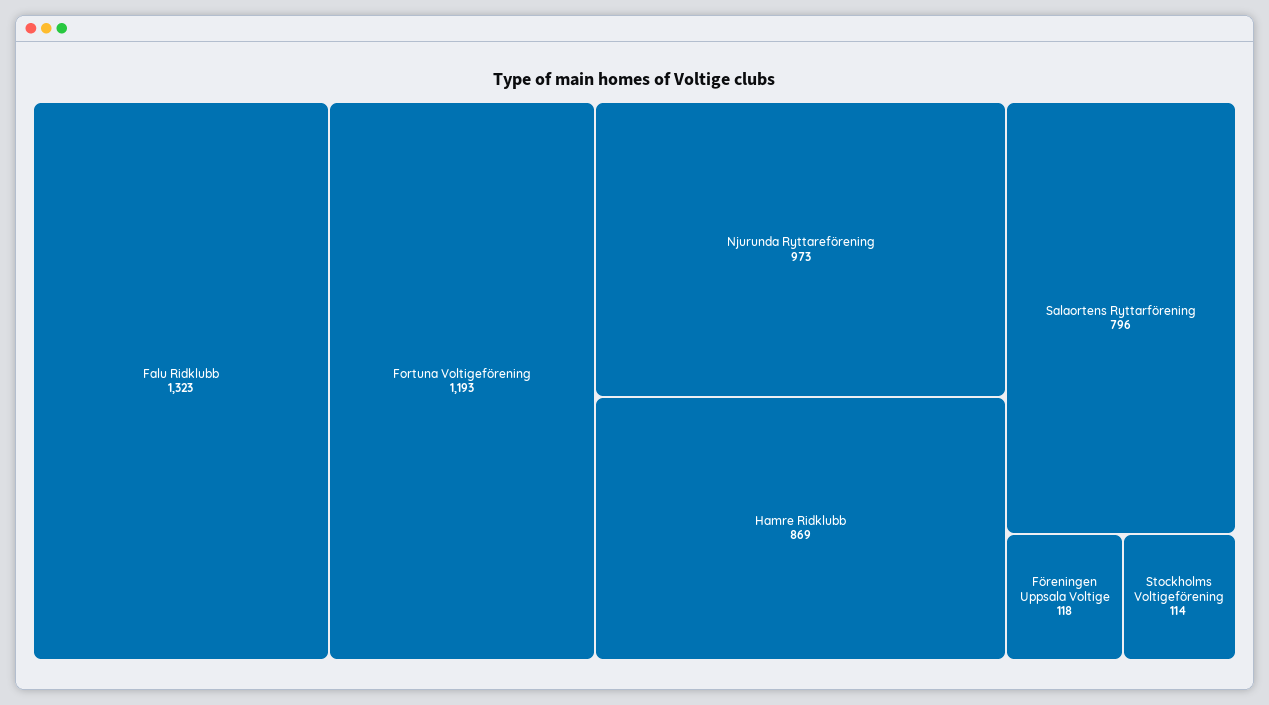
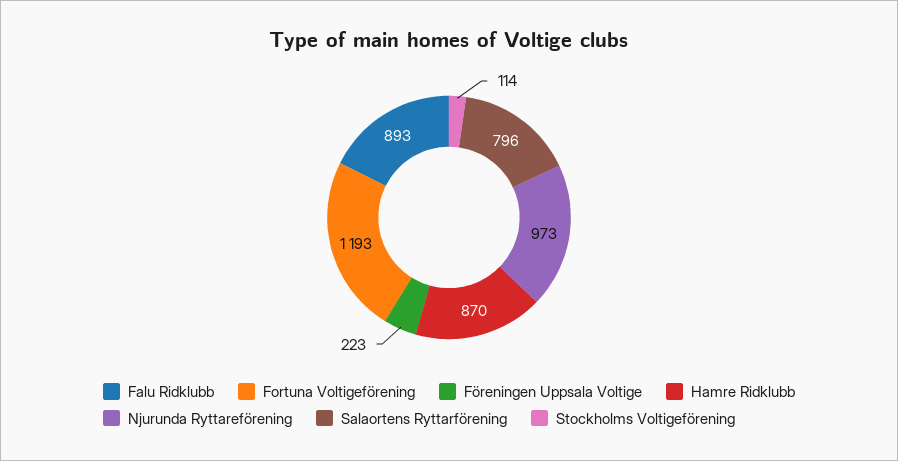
  {
-   "Falu Ridklubb": 1323,
+   "Falu Ridklubb": 893,
    "Fortuna Voltigeförening": 1193,
    "Njurunda Ryttareförening": 973,
-   "Hamre Ridklubb": 869,
+   "Hamre Ridklubb": 870,
    "Salaortens Ryttarförening": 796,
-   "Föreningen Uppsala Voltige": 118,
+   "Föreningen Uppsala Voltige": 223,
    "Stockholms Voltigeförening": 114
  }

